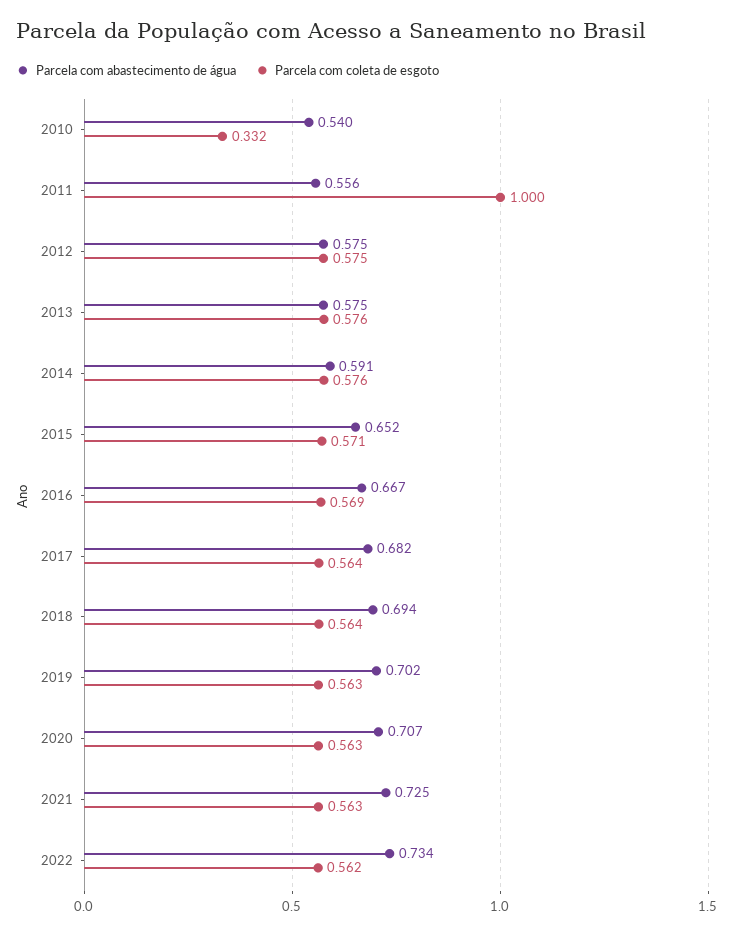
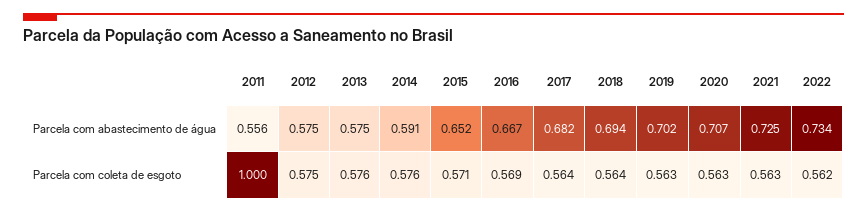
  {
    "Parcela com abastecimento de água": {
-     "2010": 0.54,
      "2011": 0.556,
      "2012": 0.575,
      "2013": 0.575,
      "2014": 0.591,
      "2015": 0.652,
      "2016": 0.667,
      "2017": 0.682,
      "2018": 0.694,
      "2019": 0.702,
      "2020": 0.707,
      "2021": 0.725,
      "2022": 0.734
    },
    "Parcela com coleta de esgoto": {
-     "2010": 0.332,
      "2011": 1,
      "2012": 0.575,
      "2013": 0.576,
      "2014": 0.576,
      "2015": 0.571,
      "2016": 0.569,
      "2017": 0.564,
      "2018": 0.564,
      "2019": 0.563,
      "2020": 0.563,
      "2021": 0.563,
      "2022": 0.562
    }
  }

